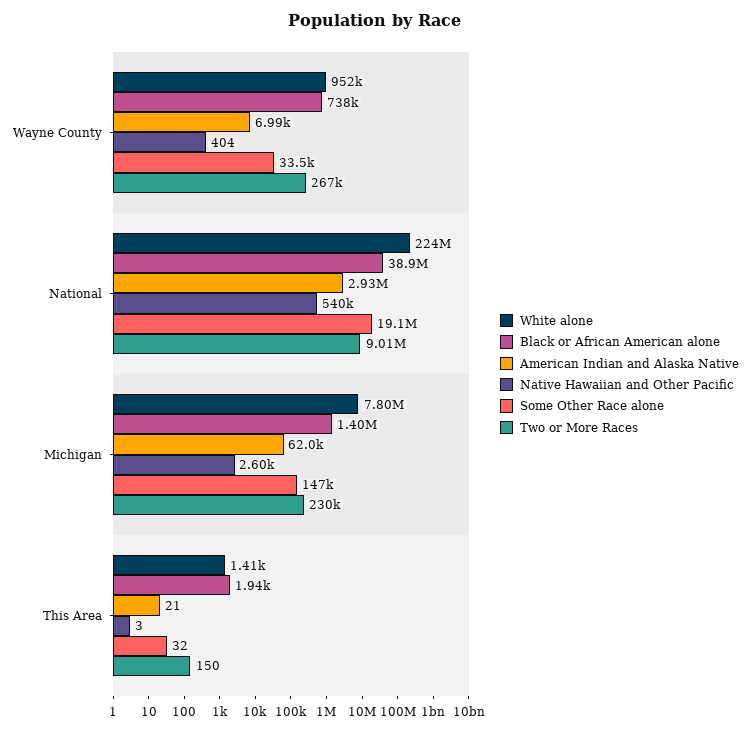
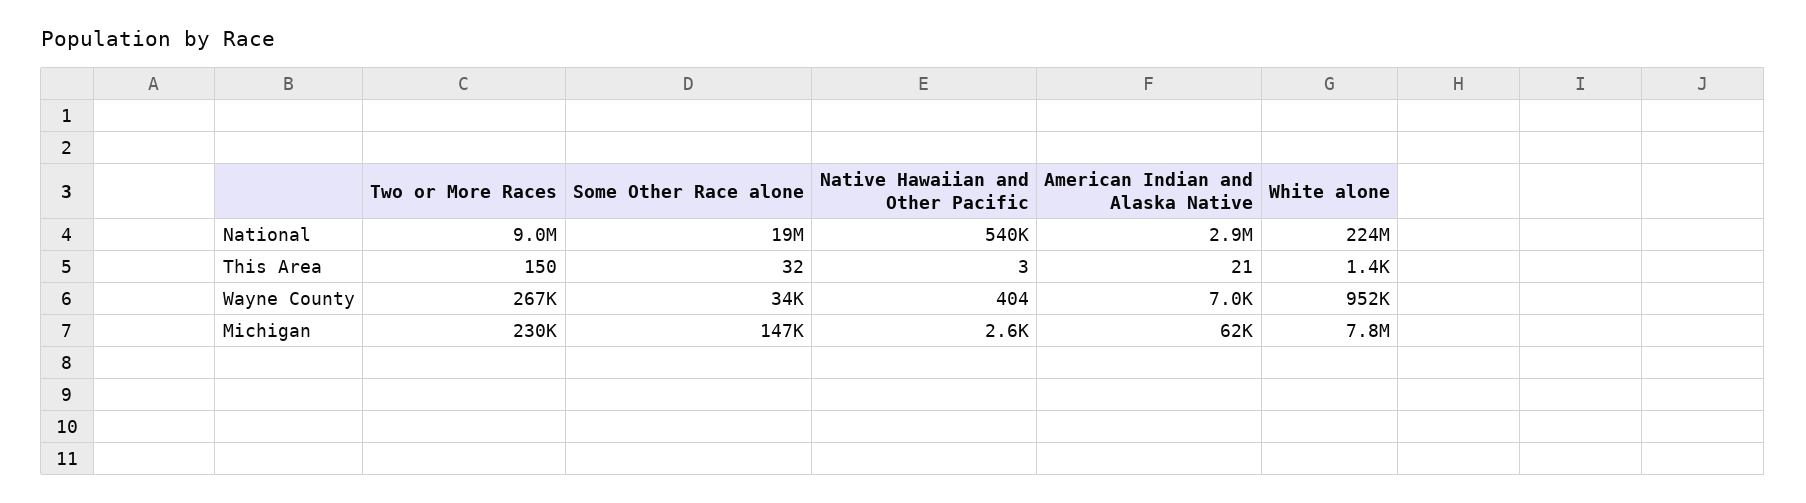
  {
    "White alone": {
      "Wayne County": 952000,
      "National": 224000000,
      "Michigan": 7800000,
      "This Area": 1410
    },
-   "Black or African American alone": {
-     "Wayne County": 738000,
-     "National": 38900000,
-     "Michigan": 1400000,
-     "This Area": 1940
-   },
    "American Indian and Alaska Native": {
      "Wayne County": 6990,
      "National": 2930000,
      "Michigan": 62000,
      "This Area": 21
    },
    "Native Hawaiian and Other Pacific": {
      "Wayne County": 404,
      "National": 540000,
      "Michigan": 2600,
      "This Area": 3
    },
    "Some Other Race alone": {
      "Wayne County": 33500,
      "National": 19100000,
      "Michigan": 147000,
      "This Area": 32
    },
    "Two or More Races": {
      "Wayne County": 267000,
      "National": 9010000,
      "Michigan": 230000,
      "This Area": 150
    }
  }

